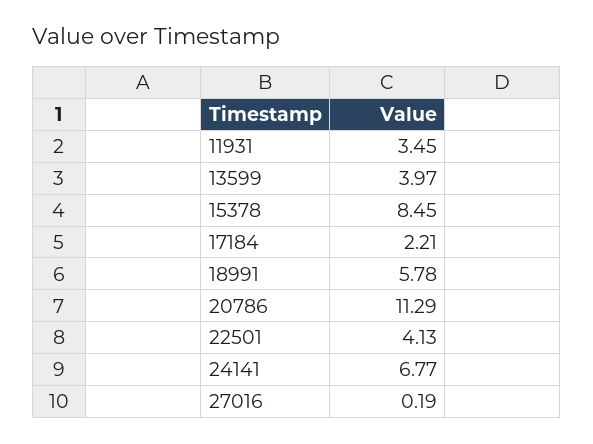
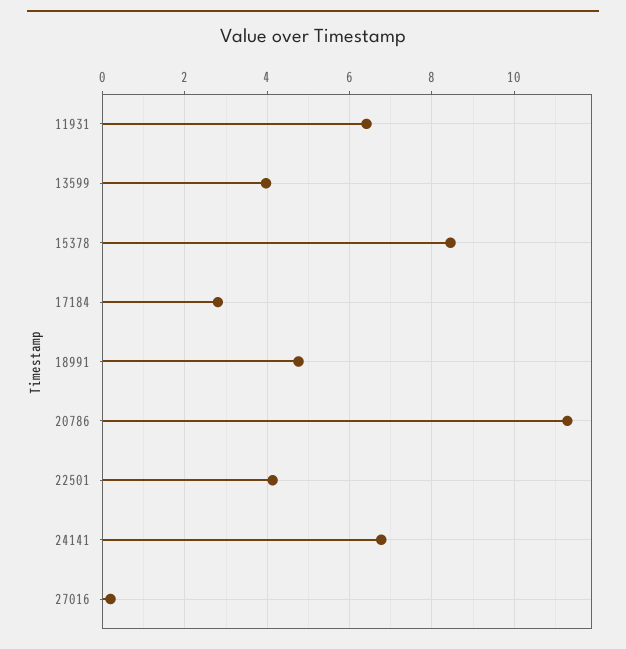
  {
-   "11931": 3.45,
+   "11931": 6.4,
    "13599": 3.97,
    "15378": 8.45,
-   "17184": 2.21,
+   "17184": 2.8,
-   "18991": 5.78,
+   "18991": 4.8,
    "20786": 11.29,
    "22501": 4.13,
    "24141": 6.77,
    "27016": 0.19
  }

